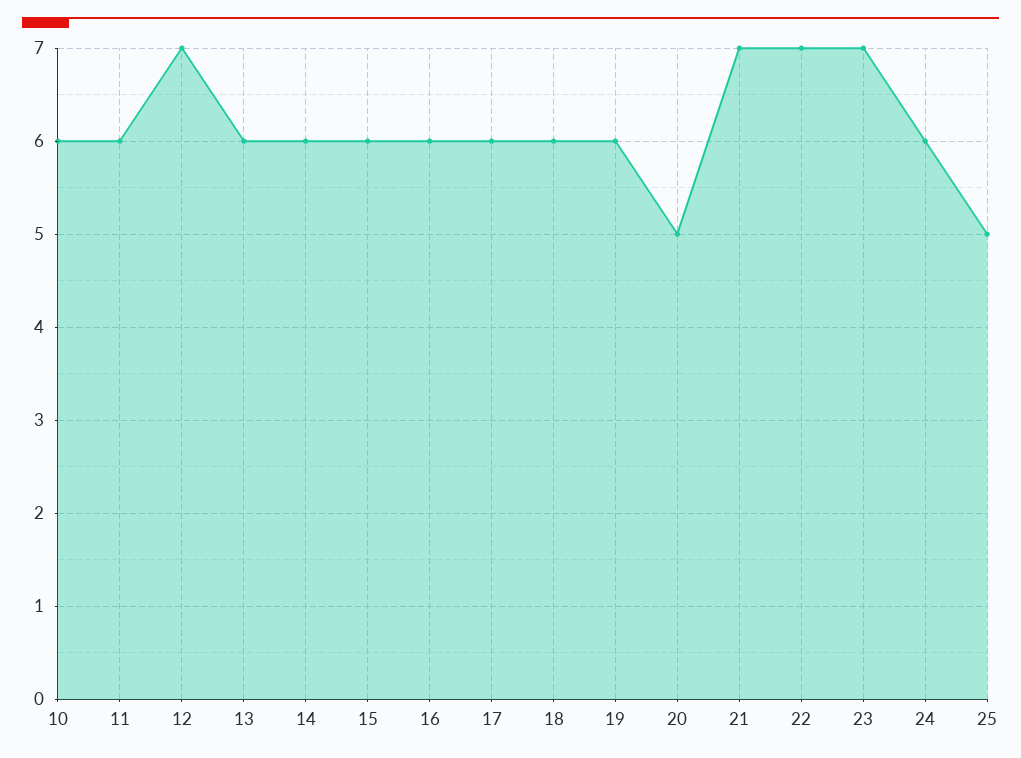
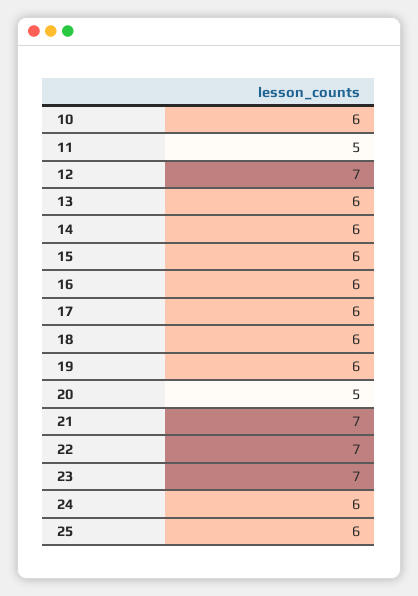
  {
    "10": 6,
-   "11": 6,
+   "11": 5,
    "12": 7,
    "13": 6,
    "14": 6,
    "15": 6,
    "16": 6,
    "17": 6,
    "18": 6,
    "19": 6,
    "20": 5,
    "21": 7,
    "22": 7,
    "23": 7,
    "24": 6,
-   "25": 5
+   "25": 6
  }

